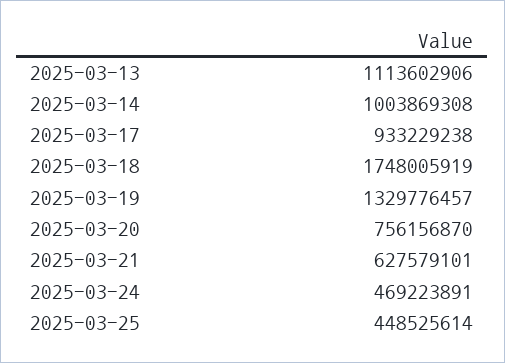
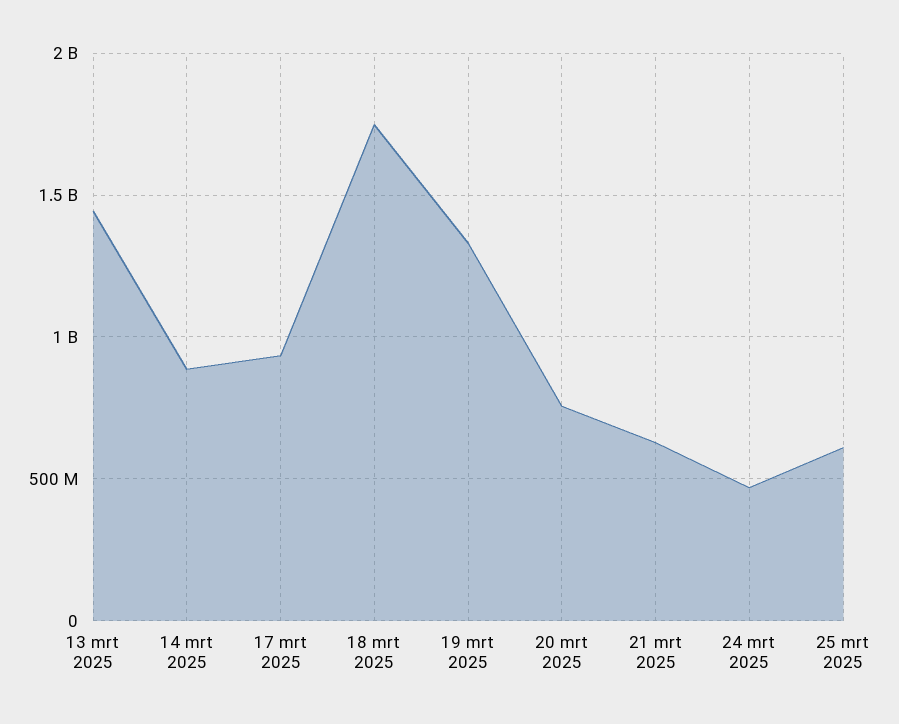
  {
-   "2025-03-13": 1113602906,
+   "2025-03-13": 1450000000,
-   "2025-03-14": 1003869308,
+   "2025-03-14": 900000000,
    "2025-03-17": 933229238,
    "2025-03-18": 1748005919,
    "2025-03-19": 1329776457,
    "2025-03-20": 756156870,
    "2025-03-21": 627579101,
    "2025-03-24": 469223891,
-   "2025-03-25": 448525614
+   "2025-03-25": 600000000
  }

